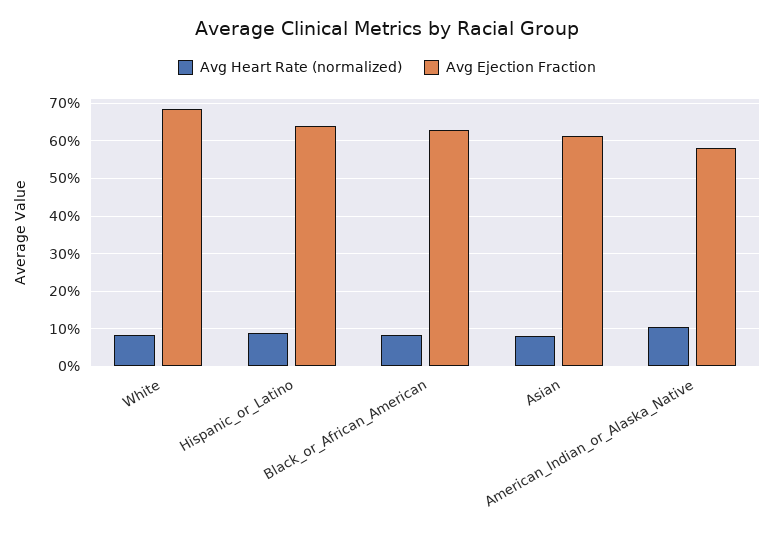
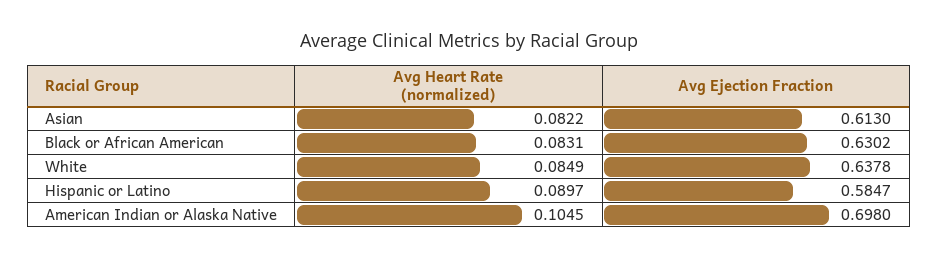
  {
    "Avg Heart Rate (normalized)": {
      "White": 0.0849,
      "Hispanic_or_Latino": 0.0897,
      "Black_or_African_American": 0.0831,
      "Asian": 0.0822,
      "American_Indian_or_Alaska_Native": 0.1045
    },
    "Avg Ejection Fraction": {
-     "White": 0.68,
+     "White": 0.6378,
-     "Hispanic_or_Latino": 0.64,
+     "Hispanic_or_Latino": 0.5847,
      "Black_or_African_American": 0.6302,
      "Asian": 0.613,
-     "American_Indian_or_Alaska_Native": 0.58
+     "American_Indian_or_Alaska_Native": 0.698
    }
  }

